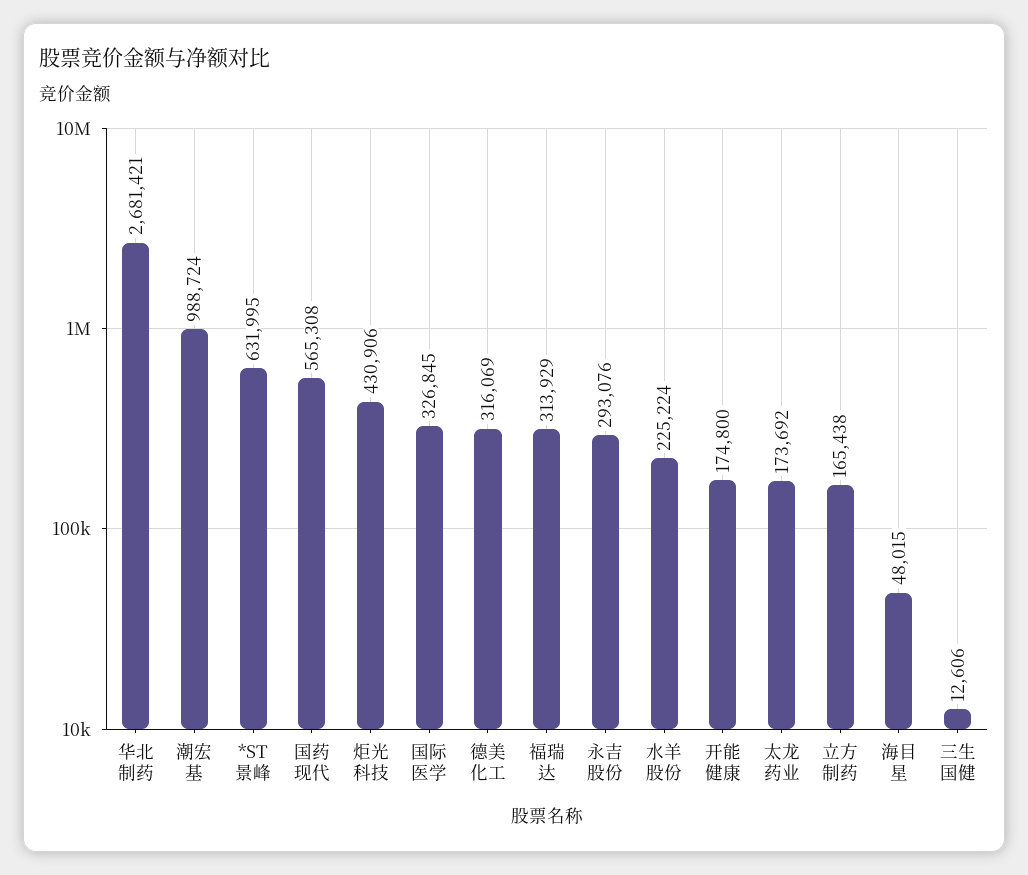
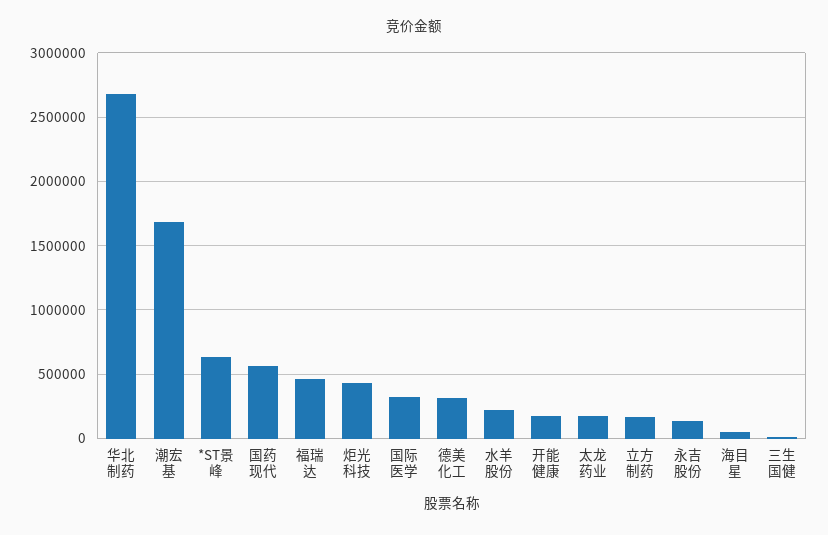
  {
    "华北制药": 2681421,
-   "潮宏基": 988724,
+   "潮宏基": 1700000,
    "*ST景峰": 631995,
    "国药现代": 565308,
    "炬光科技": 430906,
    "国际医学": 326845,
    "德美化工": 316069,
-   "福瑞达": 313929,
+   "福瑞达": 450000,
-   "永吉股份": 293076,
+   "永吉股份": 150000,
    "水羊股份": 225224,
    "开能健康": 174800,
    "太龙药业": 173692,
    "立方制药": 165438,
    "海目星": 48015,
    "三生国健": 12606
  }

